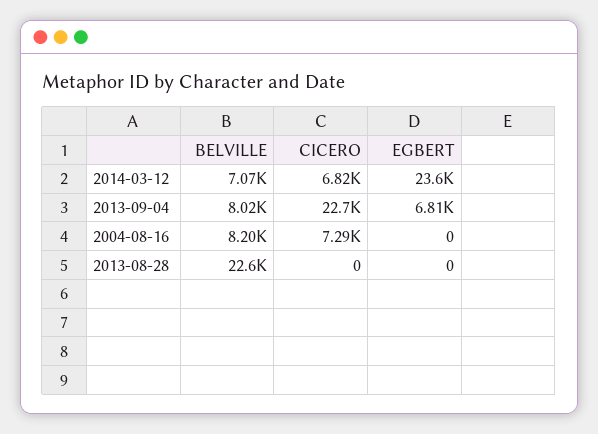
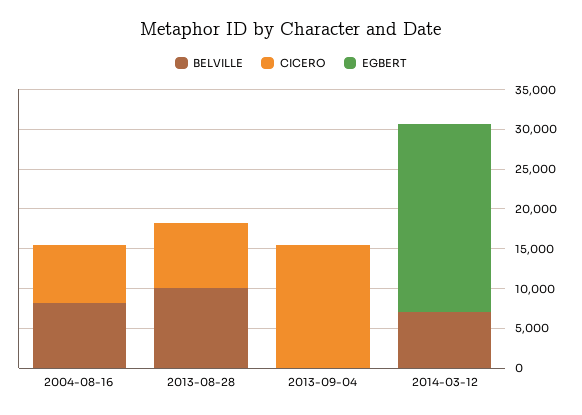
  {
    "BELVILLE": {
      "2014-03-12": 7070,
-     "2013-09-04": 8020,
+     "2013-09-04": 0,
      "2004-08-16": 8200,
-     "2013-08-28": 22600
+     "2013-08-28": 10000
    },
    "CICERO": {
-     "2014-03-12": 6820,
+     "2014-03-12": 0,
-     "2013-09-04": 22700,
+     "2013-09-04": 15000,
      "2004-08-16": 7290,
-     "2013-08-28": 0
+     "2013-08-28": 7500
    },
    "EGBERT": {
      "2014-03-12": 23600,
-     "2013-09-04": 6810,
+     "2013-09-04": 0,
      "2004-08-16": 0,
      "2013-08-28": 0
    }
  }

